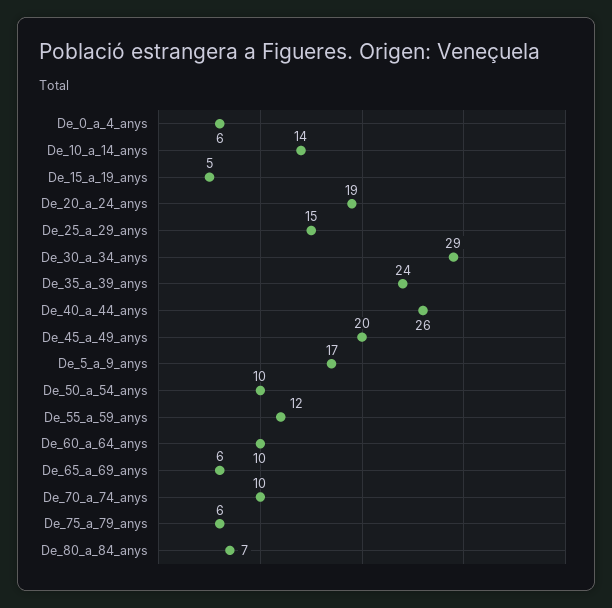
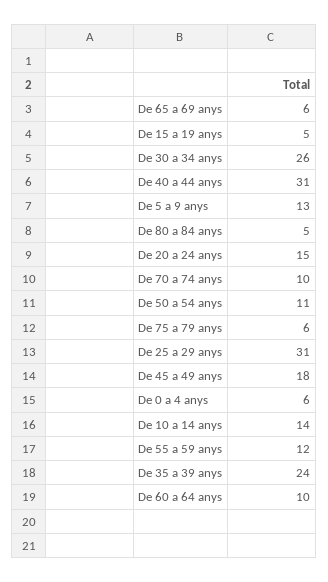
  {
    "De_0_a_4_anys": 6,
    "De_10_a_14_anys": 14,
    "De_15_a_19_anys": 5,
-   "De_20_a_24_anys": 19,
+   "De_20_a_24_anys": 15,
-   "De_25_a_29_anys": 15,
+   "De_25_a_29_anys": 31,
-   "De_30_a_34_anys": 29,
+   "De_30_a_34_anys": 26,
    "De_35_a_39_anys": 24,
-   "De_40_a_44_anys": 26,
+   "De_40_a_44_anys": 31,
-   "De_45_a_49_anys": 20,
+   "De_45_a_49_anys": 18,
-   "De_5_a_9_anys": 17,
+   "De_5_a_9_anys": 13,
-   "De_50_a_54_anys": 10,
+   "De_50_a_54_anys": 11,
    "De_55_a_59_anys": 12,
    "De_60_a_64_anys": 10,
    "De_65_a_69_anys": 6,
    "De_70_a_74_anys": 10,
    "De_75_a_79_anys": 6,
-   "De_80_a_84_anys": 7
+   "De_80_a_84_anys": 5
  }

